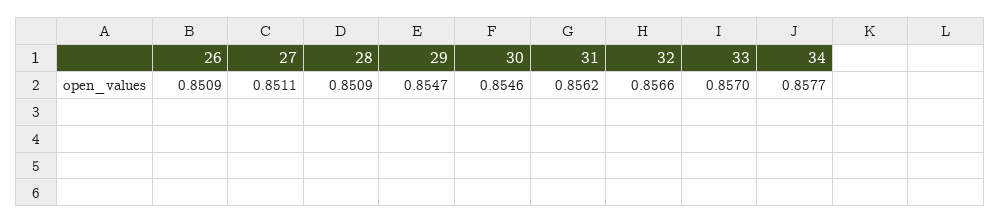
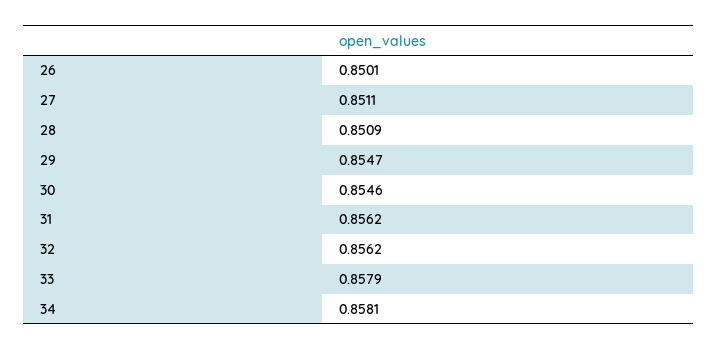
  {
-   "26": 0.8509,
+   "26": 0.8501,
    "27": 0.8511,
    "28": 0.8509,
    "29": 0.8547,
    "30": 0.8546,
    "31": 0.8562,
-   "32": 0.8566,
+   "32": 0.8562,
-   "33": 0.857,
+   "33": 0.8579,
-   "34": 0.8577
+   "34": 0.8581
  }

